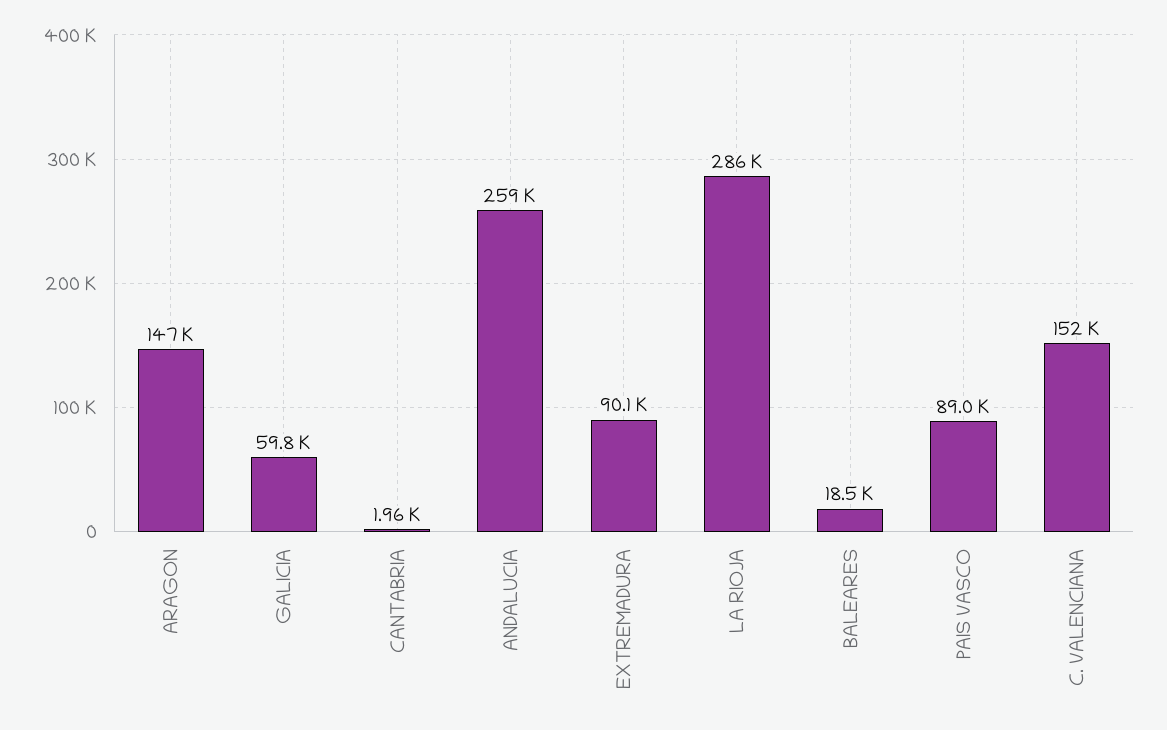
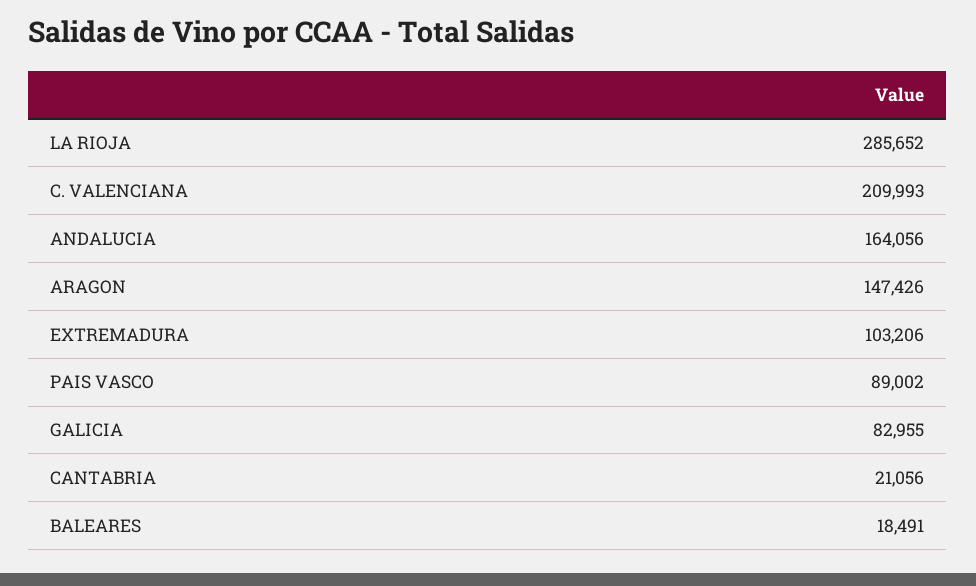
  {
    "ARAGON": 147426,
-   "GALICIA": 59800,
+   "GALICIA": 82955,
-   "CANTABRIA": 1960,
+   "CANTABRIA": 21056,
-   "ANDALUCIA": 259000,
+   "ANDALUCIA": 164056,
-   "EXTREMADURA": 90100,
+   "EXTREMADURA": 103206,
    "LA RIOJA": 285652,
    "BALEARES": 18491,
    "PAIS VASCO": 89002,
-   "C. VALENCIANA": 152000
+   "C. VALENCIANA": 209993
  }

